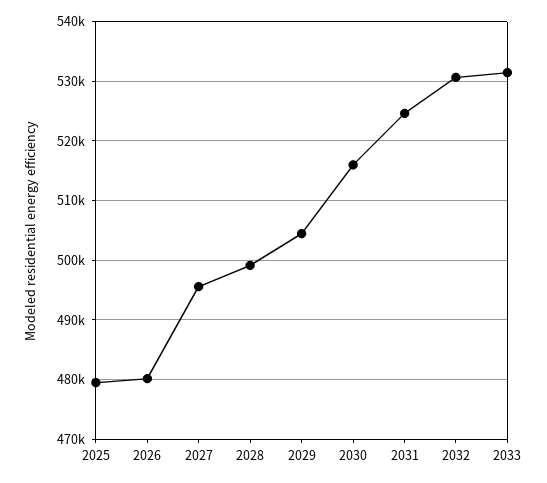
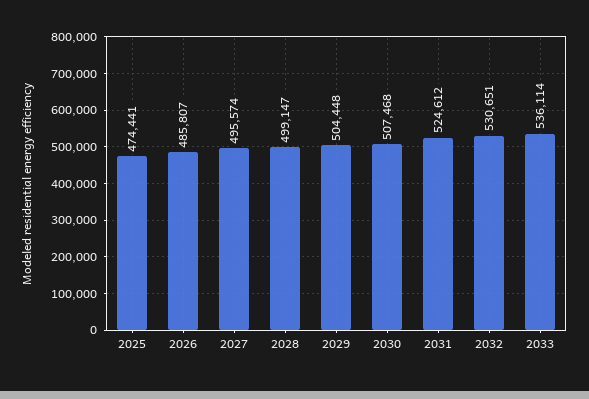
  {
-   "2025": 480000,
+   "2025": 474441,
-   "2026": 480000,
+   "2026": 485807,
    "2027": 495574,
    "2028": 499147,
    "2029": 504448,
-   "2030": 516000,
+   "2030": 507468,
    "2031": 524612,
    "2032": 530651,
-   "2033": 532000
+   "2033": 536114
  }

